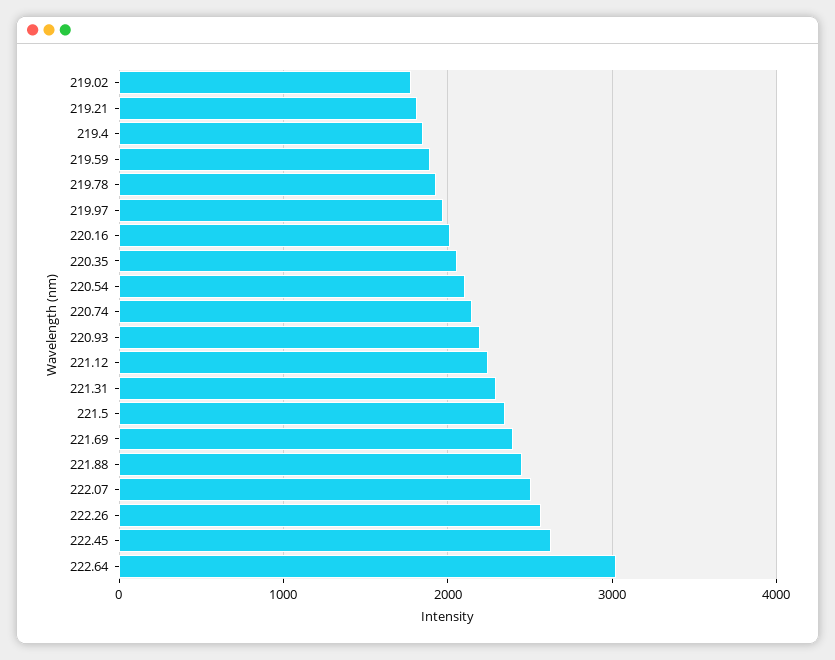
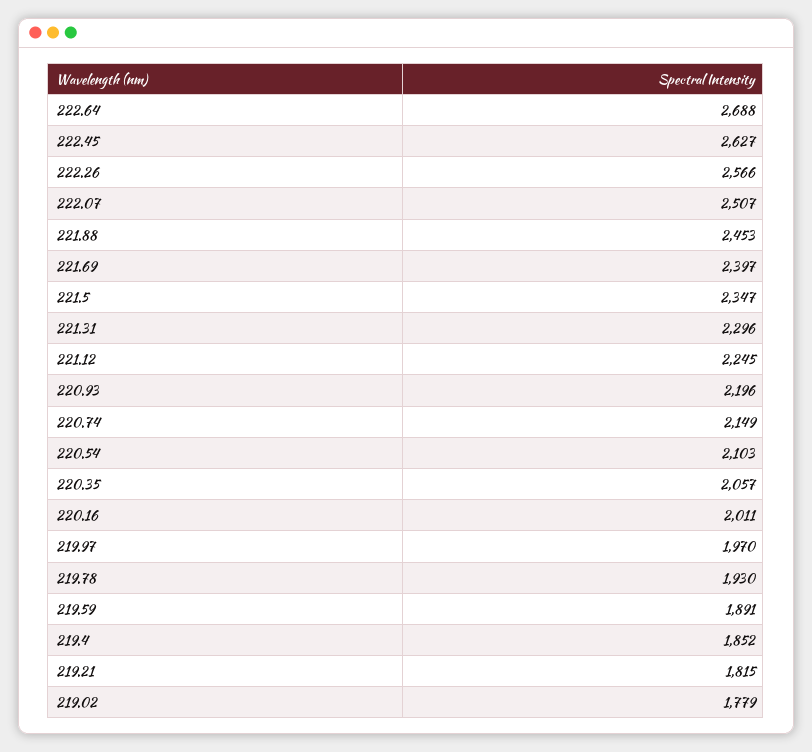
  {
    "219.02": 1779,
    "219.21": 1815,
    "219.4": 1852,
    "219.59": 1891,
    "219.78": 1930,
    "219.97": 1970,
    "220.16": 2011,
    "220.35": 2057,
    "220.54": 2103,
    "220.74": 2149,
    "220.93": 2196,
    "221.12": 2245,
    "221.31": 2296,
    "221.5": 2347,
    "221.69": 2397,
    "221.88": 2453,
    "222.07": 2507,
    "222.26": 2566,
    "222.45": 2627,
-   "222.64": 3000
+   "222.64": 2688
  }

